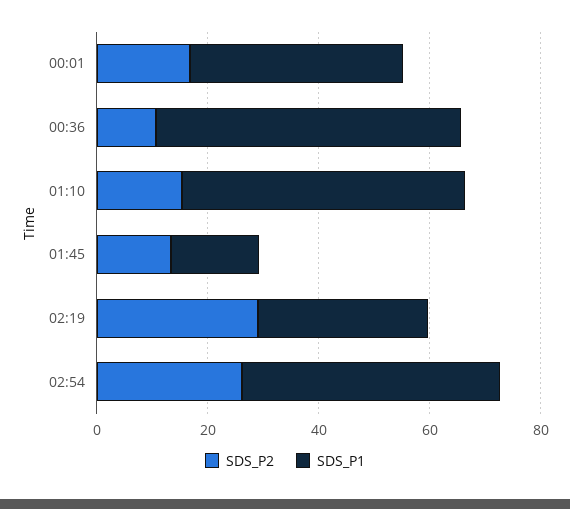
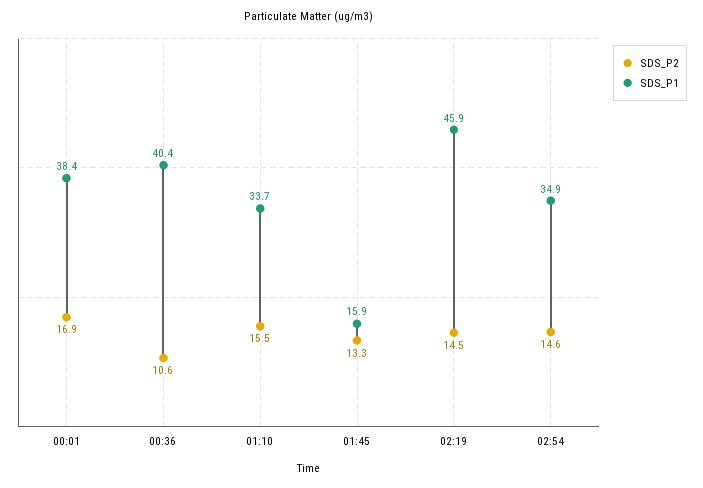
  {
    "SDS_P2": {
      "00:01": 16.9,
      "00:36": 10.6,
      "01:10": 15.5,
      "01:45": 13.3,
-     "02:19": 30,
+     "02:19": 14.5,
-     "02:54": 25
+     "02:54": 14.6
    },
    "SDS_P1": {
      "00:01": 38.4,
-     "00:36": 55,
+     "00:36": 40.4,
-     "01:10": 50,
+     "01:10": 33.7,
      "01:45": 15.9,
-     "02:19": 30,
+     "02:19": 45.9,
-     "02:54": 45
+     "02:54": 34.9
    }
  }

